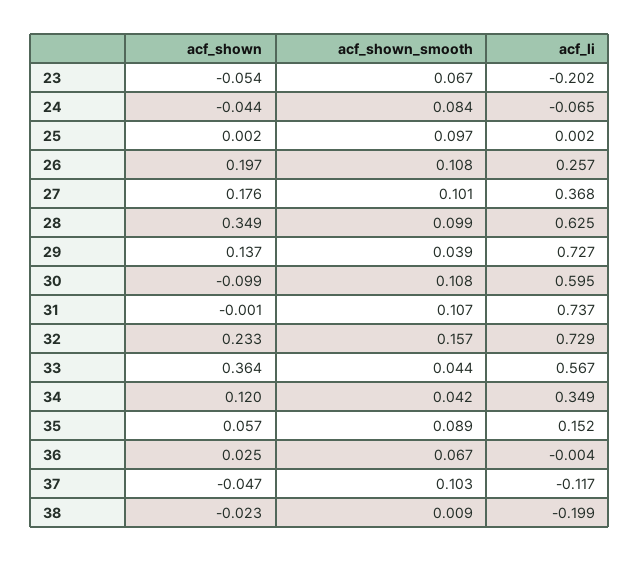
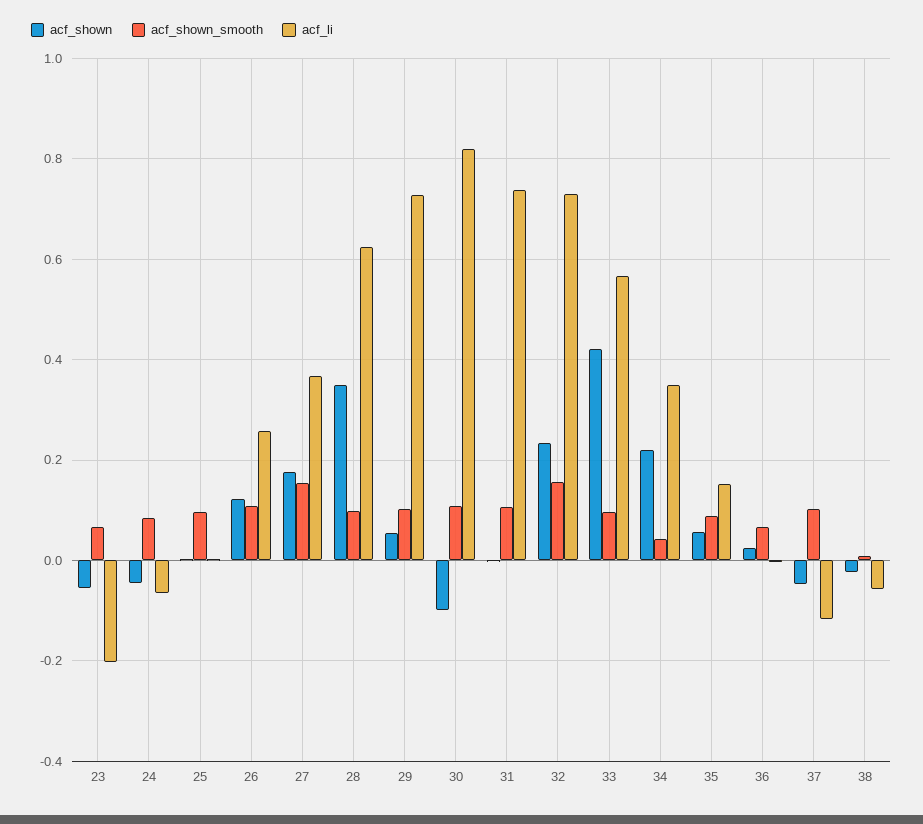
  {
    "acf_shown": {
      "23": -0.054,
      "24": -0.044,
      "25": 0.002,
-     "26": 0.197,
+     "26": 0.12,
      "27": 0.176,
      "28": 0.349,
-     "29": 0.137,
+     "29": 0.06,
      "30": -0.099,
      "31": -0.001,
      "32": 0.233,
-     "33": 0.364,
+     "33": 0.42,
-     "34": 0.12,
+     "34": 0.22,
      "35": 0.057,
      "36": 0.025,
      "37": -0.047,
      "38": -0.023
    },
    "acf_shown_smooth": {
      "23": 0.067,
      "24": 0.084,
      "25": 0.097,
      "26": 0.108,
-     "27": 0.101,
+     "27": 0.16,
      "28": 0.099,
-     "29": 0.039,
+     "29": 0.1,
      "30": 0.108,
      "31": 0.107,
      "32": 0.157,
-     "33": 0.044,
+     "33": 0.1,
      "34": 0.042,
      "35": 0.089,
      "36": 0.067,
      "37": 0.103,
      "38": 0.009
    },
    "acf_li": {
      "23": -0.202,
      "24": -0.065,
      "25": 0.002,
      "26": 0.257,
      "27": 0.368,
      "28": 0.625,
      "29": 0.727,
-     "30": 0.595,
+     "30": 0.82,
      "31": 0.737,
      "32": 0.729,
      "33": 0.567,
      "34": 0.349,
      "35": 0.152,
      "36": -0.004,
      "37": -0.117,
-     "38": -0.199
+     "38": -0.06
    }
  }

